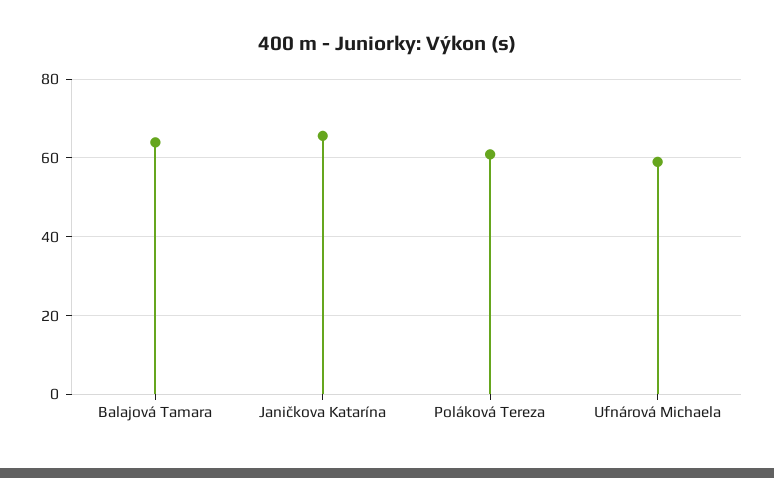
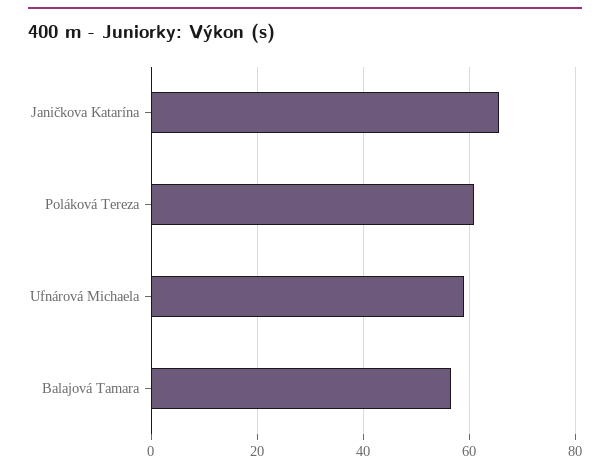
  {
-   "Balajová Tamara": 64,
+   "Balajová Tamara": 56,
    "Janičkova Katarína": 66,
    "Poláková Tereza": 60,
    "Ufnárová Michaela": 58
  }

